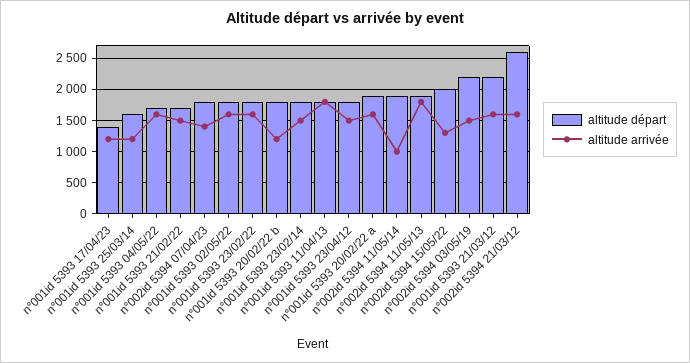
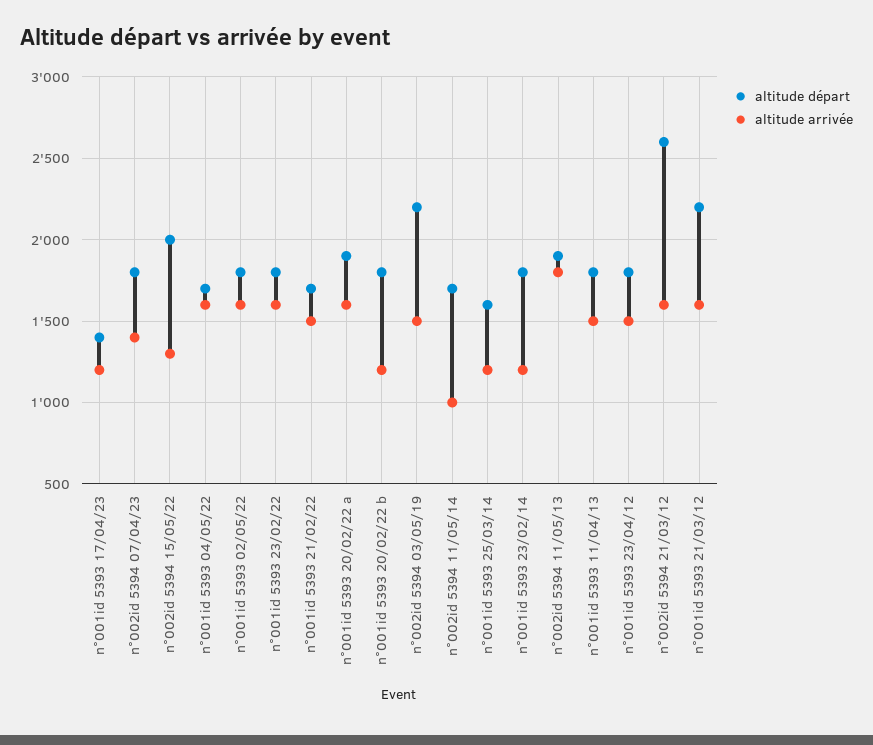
  {
    "altitude départ": {
      "n°001id 5393 17/04/23": 1400,
      "n°001id 5393 25/03/14": 1600,
      "n°001id 5393 04/05/22": 1700,
      "n°001id 5393 21/02/22": 1700,
      "n°002id 5394 07/04/23": 1800,
      "n°001id 5393 02/05/22": 1800,
      "n°001id 5393 23/02/22": 1800,
      "n°001id 5393 20/02/22 b": 1800,
      "n°001id 5393 23/02/14": 1800,
      "n°001id 5393 11/04/13": 1800,
      "n°001id 5393 23/04/12": 1800,
      "n°001id 5393 20/02/22 a": 1900,
-     "n°002id 5394 11/05/14": 1900,
+     "n°002id 5394 11/05/14": 1700,
      "n°002id 5394 11/05/13": 1900,
      "n°002id 5394 15/05/22": 2000,
      "n°002id 5394 03/05/19": 2200,
      "n°001id 5393 21/03/12": 2200,
      "n°002id 5394 21/03/12": 2600
    },
    "altitude arrivée": {
      "n°001id 5393 17/04/23": 1200,
      "n°001id 5393 25/03/14": 1200,
      "n°001id 5393 04/05/22": 1600,
      "n°001id 5393 21/02/22": 1500,
      "n°002id 5394 07/04/23": 1400,
      "n°001id 5393 02/05/22": 1600,
      "n°001id 5393 23/02/22": 1600,
      "n°001id 5393 20/02/22 b": 1200,
-     "n°001id 5393 23/02/14": 1500,
+     "n°001id 5393 23/02/14": 1200,
-     "n°001id 5393 11/04/13": 1800,
+     "n°001id 5393 11/04/13": 1500,
      "n°001id 5393 23/04/12": 1500,
      "n°001id 5393 20/02/22 a": 1600,
      "n°002id 5394 11/05/14": 1000,
      "n°002id 5394 11/05/13": 1800,
      "n°002id 5394 15/05/22": 1300,
      "n°002id 5394 03/05/19": 1500,
      "n°001id 5393 21/03/12": 1600,
      "n°002id 5394 21/03/12": 1600
    }
  }

